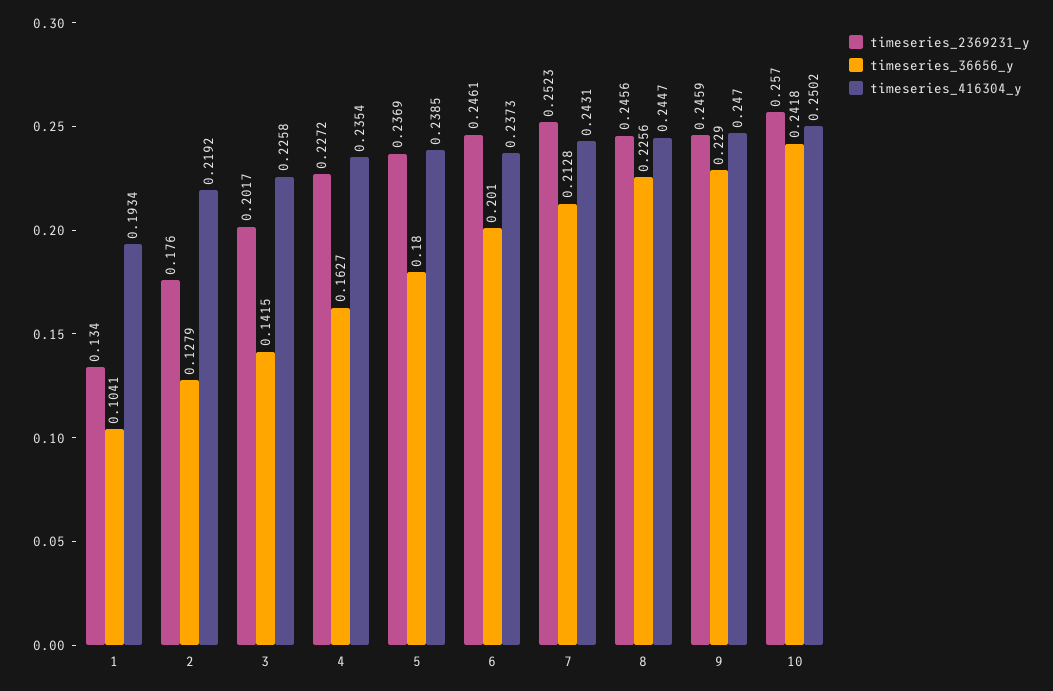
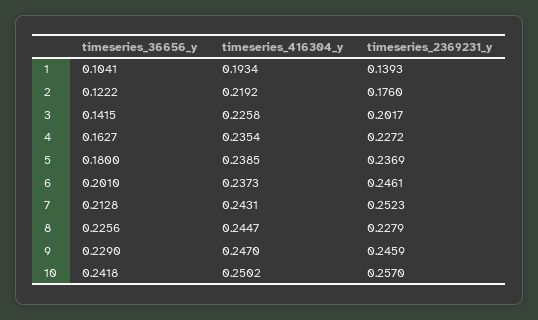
  {
    "timeseries_2369231_y": {
-     "1": 0.134,
+     "1": 0.1393,
      "2": 0.176,
      "3": 0.2017,
      "4": 0.2272,
      "5": 0.2369,
      "6": 0.2461,
      "7": 0.2523,
-     "8": 0.2456,
+     "8": 0.2279,
      "9": 0.2459,
      "10": 0.257
    },
    "timeseries_36656_y": {
      "1": 0.1041,
-     "2": 0.1279,
+     "2": 0.1222,
      "3": 0.1415,
      "4": 0.1627,
      "5": 0.18,
      "6": 0.201,
      "7": 0.2128,
      "8": 0.2256,
      "9": 0.229,
      "10": 0.2418
    },
    "timeseries_416304_y": {
      "1": 0.1934,
      "2": 0.2192,
      "3": 0.2258,
      "4": 0.2354,
      "5": 0.2385,
      "6": 0.2373,
      "7": 0.2431,
      "8": 0.2447,
      "9": 0.247,
      "10": 0.2502
    }
  }

